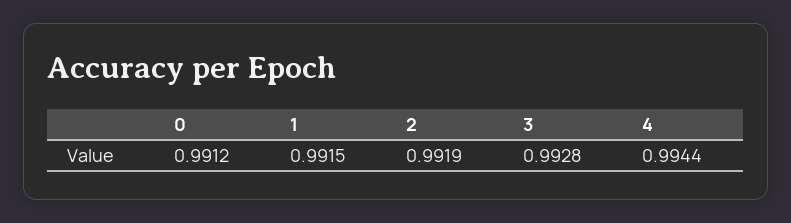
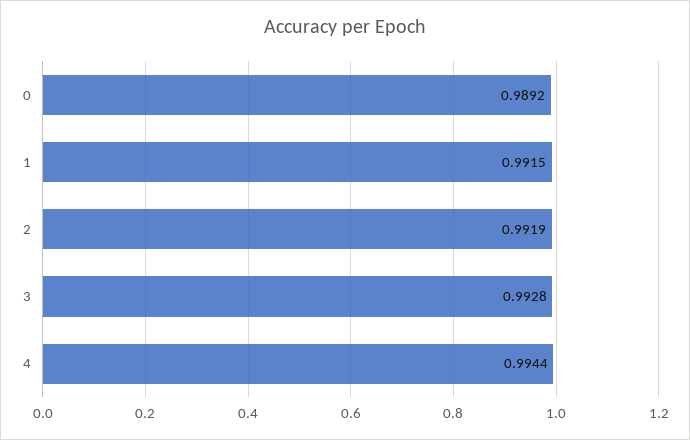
  {
-   "0": 0.9912,
+   "0": 0.9892,
    "1": 0.9915,
    "2": 0.9919,
    "3": 0.9928,
    "4": 0.9944
  }

